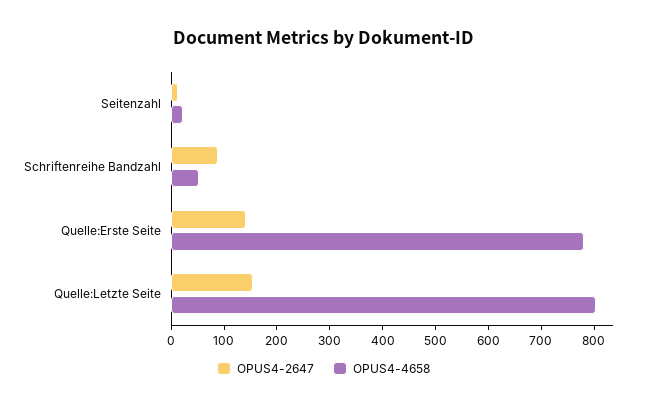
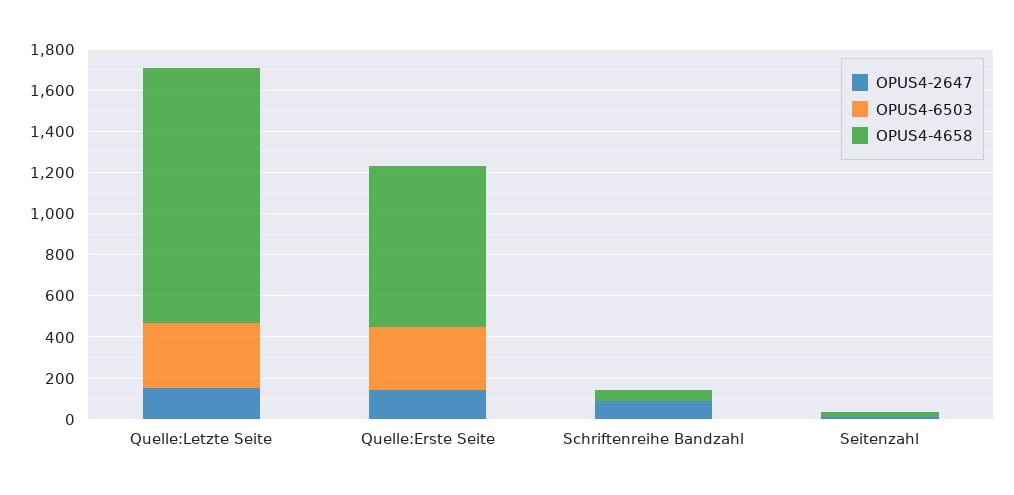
  {
    "OPUS4-2647": {
      "Seitenzahl": 20,
      "Schriftenreihe Bandzahl": 80,
      "Quelle:Erste Seite": 140,
      "Quelle:Letzte Seite": 160
    },
    "OPUS4-4658": {
      "Seitenzahl": 20,
      "Schriftenreihe Bandzahl": 60,
      "Quelle:Erste Seite": 780,
-     "Quelle:Letzte Seite": 800
+     "Quelle:Letzte Seite": 1250
-   }
+   },
+   "OPUS4-6503": {
+     "Quelle:Letzte Seite": 300,
+     "Quelle:Erste Seite": 300,
+     "Schriftenreihe Bandzahl": 0,
+     "Seitenzahl": 0
+   }
  }

